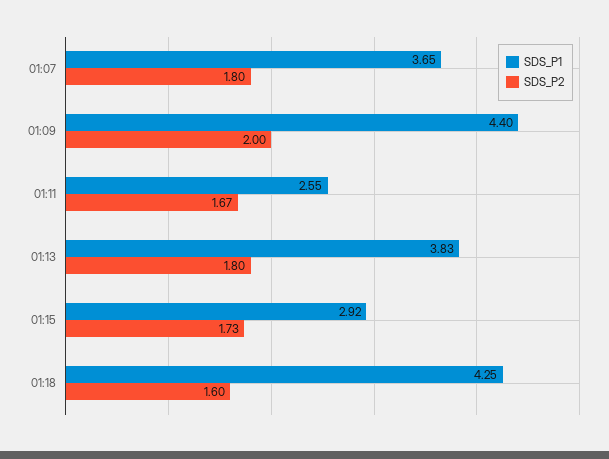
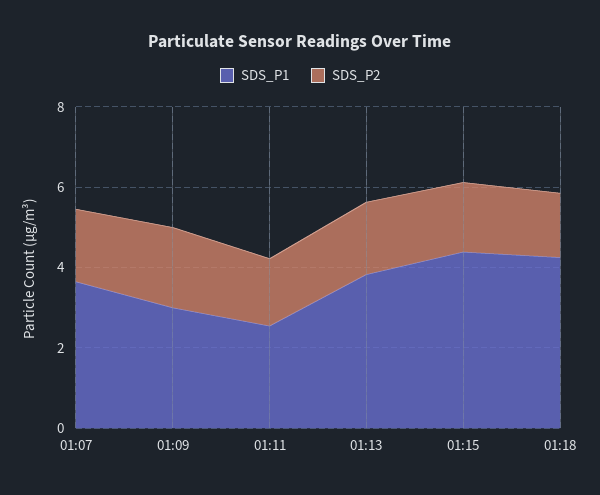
  {
    "SDS_P1": {
      "01:07": 3.65,
-     "01:09": 4.4,
+     "01:09": 3,
      "01:11": 2.55,
      "01:13": 3.83,
-     "01:15": 2.92,
+     "01:15": 4.5,
      "01:18": 4.25
    },
    "SDS_P2": {
      "01:07": 1.8,
      "01:09": 2,
      "01:11": 1.67,
      "01:13": 1.8,
      "01:15": 1.73,
      "01:18": 1.6
    }
  }

